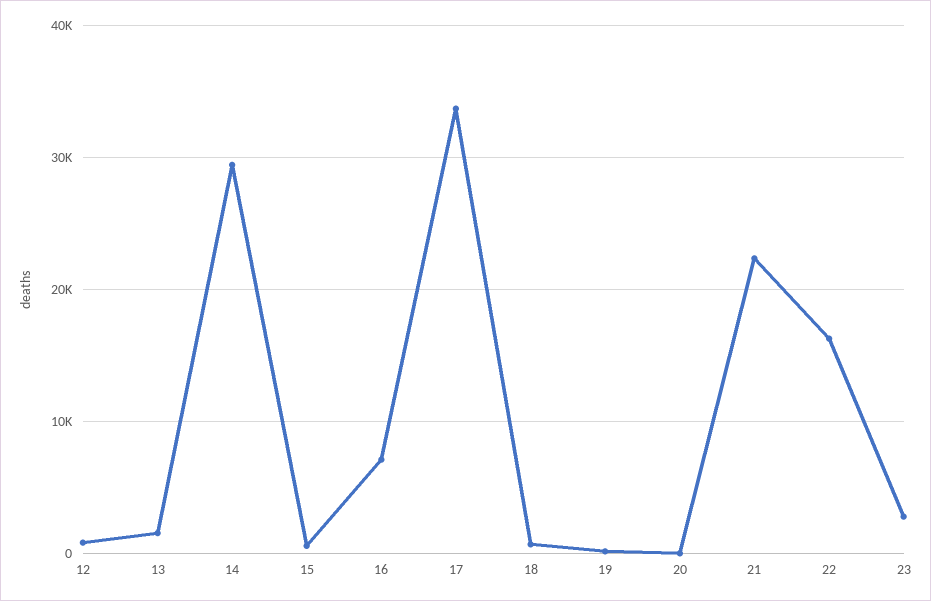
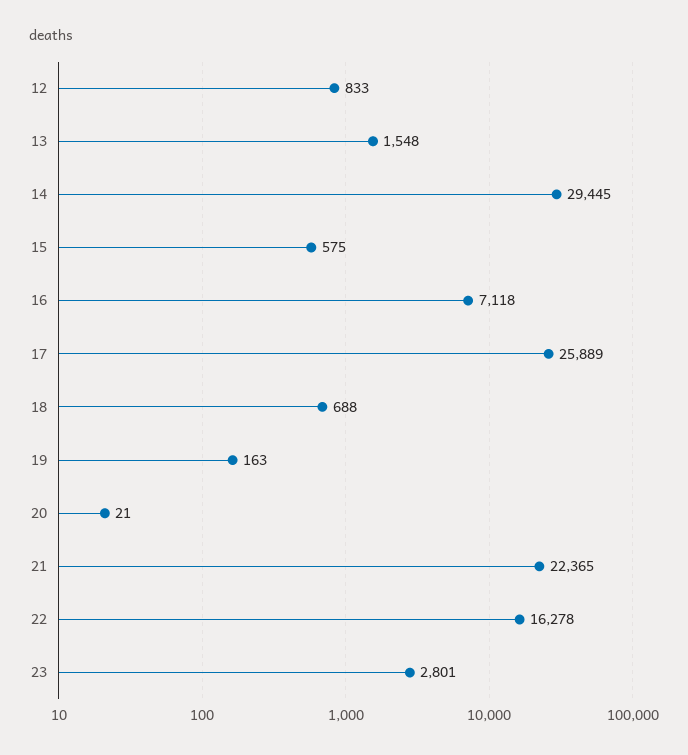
  {
    "12": 833,
    "13": 1548,
    "14": 29445,
    "15": 575,
    "16": 7118,
-   "17": 34000,
+   "17": 25889,
    "18": 688,
    "19": 163,
    "20": 21,
    "21": 22365,
    "22": 16278,
    "23": 2801
  }

